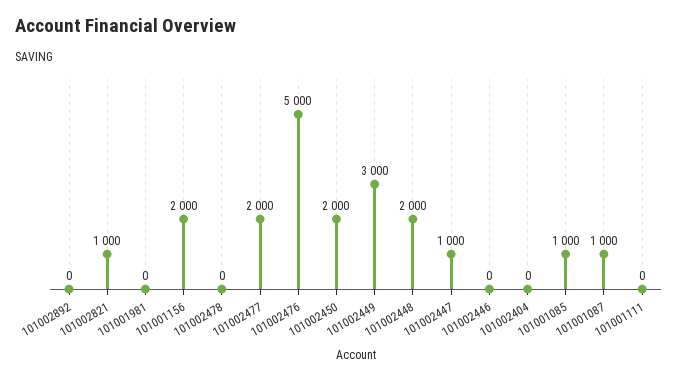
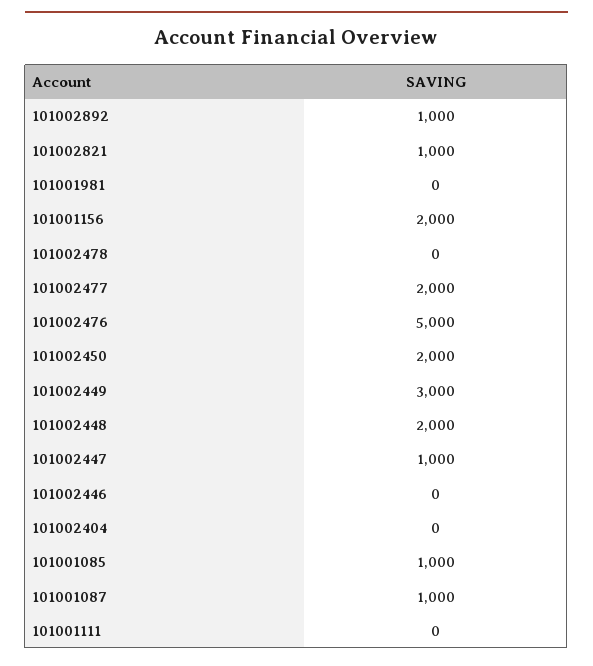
  {
-   "101002892": 0,
+   "101002892": 1000,
    "101002821": 1000,
    "101001981": 0,
    "101001156": 2000,
    "101002478": 0,
    "101002477": 2000,
    "101002476": 5000,
    "101002450": 2000,
    "101002449": 3000,
    "101002448": 2000,
    "101002447": 1000,
    "101002446": 0,
    "101002404": 0,
    "101001085": 1000,
    "101001087": 1000,
    "101001111": 0
  }

